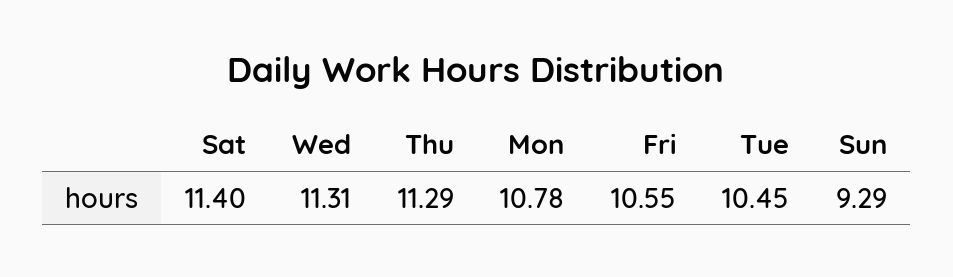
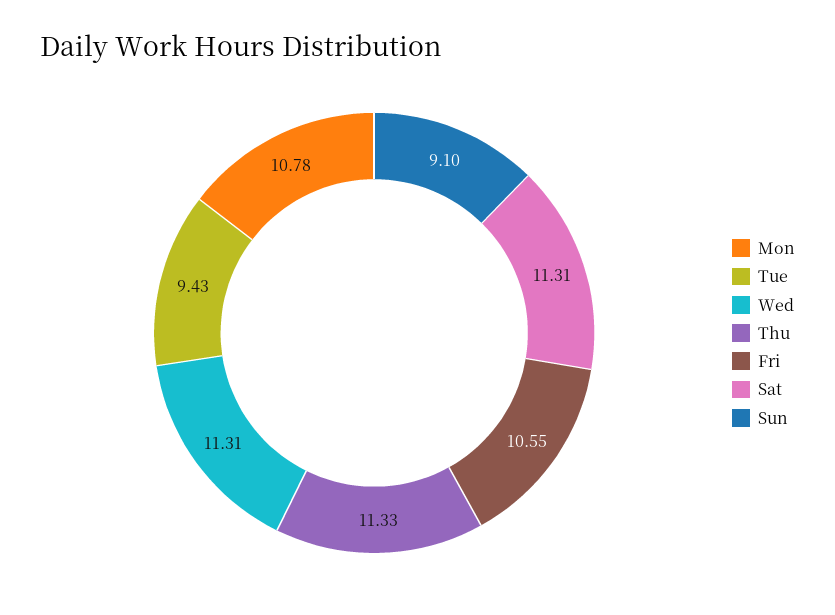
  {
-   "Sat": 11.4,
+   "Sat": 11.31,
    "Wed": 11.31,
-   "Thu": 11.29,
+   "Thu": 11.33,
    "Mon": 10.78,
    "Fri": 10.55,
-   "Tue": 10.45,
+   "Tue": 9.43,
-   "Sun": 9.29
+   "Sun": 9.1
  }

